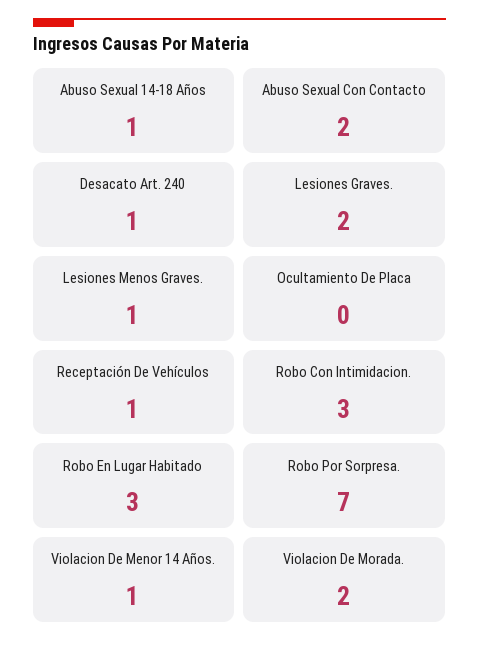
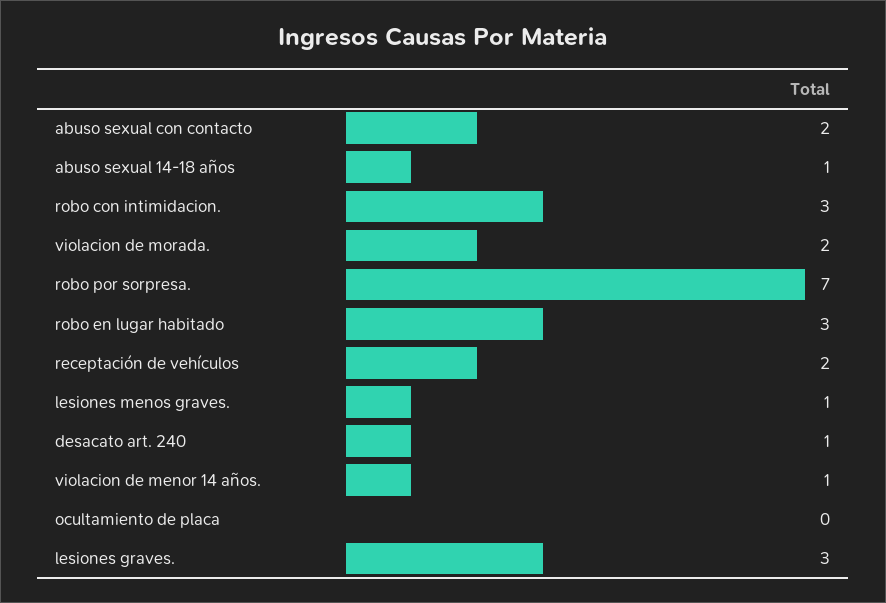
  {
    "Abuso Sexual 14-18 Años": 1,
    "Abuso Sexual Con Contacto": 2,
    "Desacato Art. 240": 1,
-   "Lesiones Graves.": 2,
+   "Lesiones Graves.": 3,
    "Lesiones Menos Graves.": 1,
    "Ocultamiento De Placa": 0,
-   "Receptación De Vehículos": 1,
+   "Receptación De Vehículos": 2,
    "Robo Con Intimidacion.": 3,
    "Robo En Lugar Habitado": 3,
    "Robo Por Sorpresa.": 7,
    "Violacion De Menor 14 Años.": 1,
    "Violacion De Morada.": 2
  }

